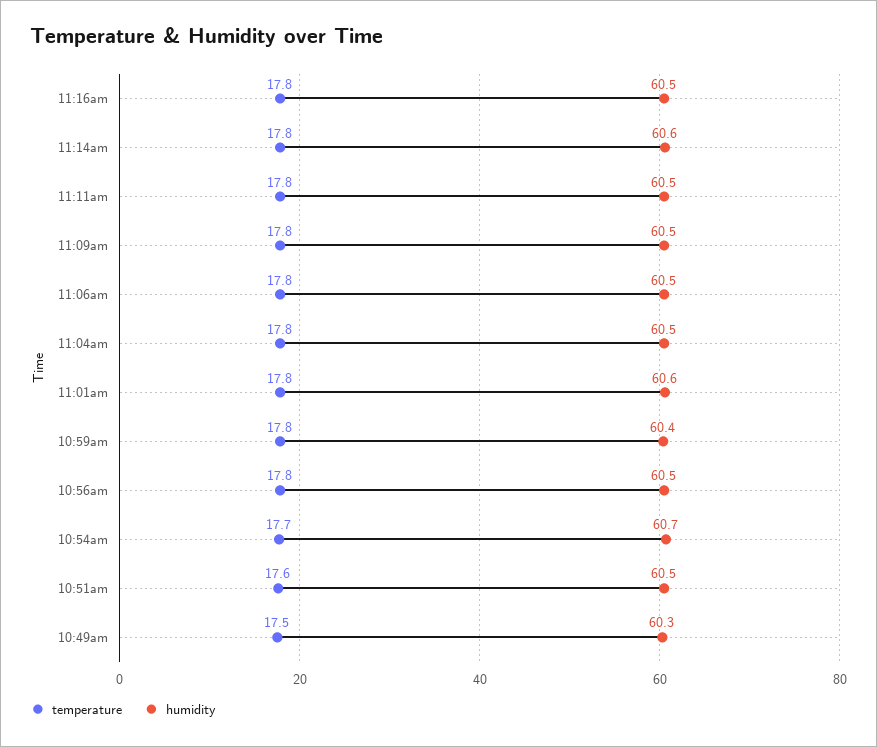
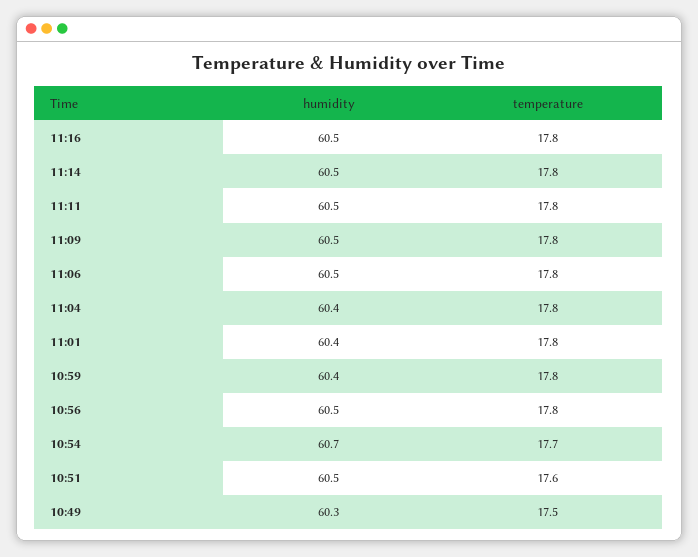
  {
    "temperature": {
      "11:16am": 17.8,
      "11:14am": 17.8,
      "11:11am": 17.8,
      "11:09am": 17.8,
      "11:06am": 17.8,
      "11:04am": 17.8,
      "11:01am": 17.8,
      "10:59am": 17.8,
      "10:56am": 17.8,
      "10:54am": 17.7,
      "10:51am": 17.6,
      "10:49am": 17.5
    },
    "humidity": {
      "11:16am": 60.5,
-     "11:14am": 60.6,
+     "11:14am": 60.5,
      "11:11am": 60.5,
      "11:09am": 60.5,
      "11:06am": 60.5,
-     "11:04am": 60.5,
+     "11:04am": 60.4,
-     "11:01am": 60.6,
+     "11:01am": 60.4,
      "10:59am": 60.4,
      "10:56am": 60.5,
      "10:54am": 60.7,
      "10:51am": 60.5,
      "10:49am": 60.3
    }
  }

